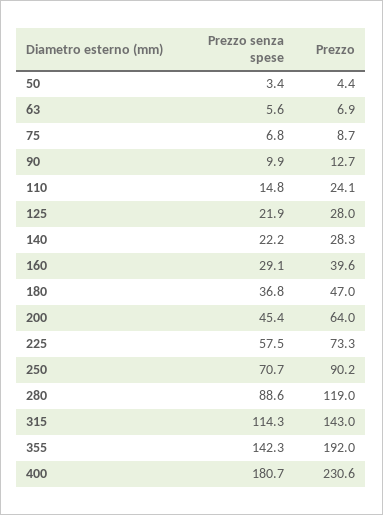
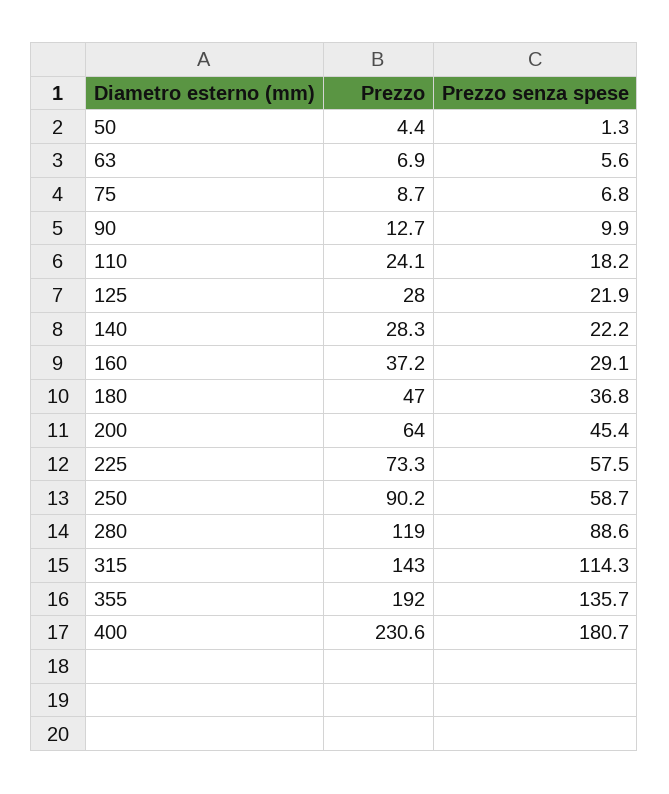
  {
    "Prezzo senza spese": {
-     "50": 3.4,
+     "50": 1.3,
      "63": 5.6,
      "75": 6.8,
      "90": 9.9,
-     "110": 14.8,
+     "110": 18.2,
      "125": 21.9,
      "140": 22.2,
      "160": 29.1,
      "180": 36.8,
      "200": 45.4,
      "225": 57.5,
-     "250": 70.7,
+     "250": 58.7,
      "280": 88.6,
      "315": 114.3,
-     "355": 142.3,
+     "355": 135.7,
      "400": 180.7
    },
    "Prezzo": {
      "50": 4.4,
      "63": 6.9,
      "75": 8.7,
      "90": 12.7,
      "110": 24.1,
      "125": 28,
      "140": 28.3,
-     "160": 39.6,
+     "160": 37.2,
      "180": 47,
      "200": 64,
      "225": 73.3,
      "250": 90.2,
      "280": 119,
      "315": 143,
      "355": 192,
      "400": 230.6
    }
  }

